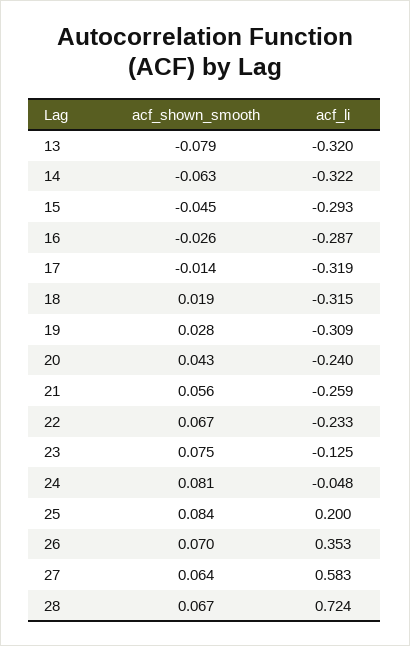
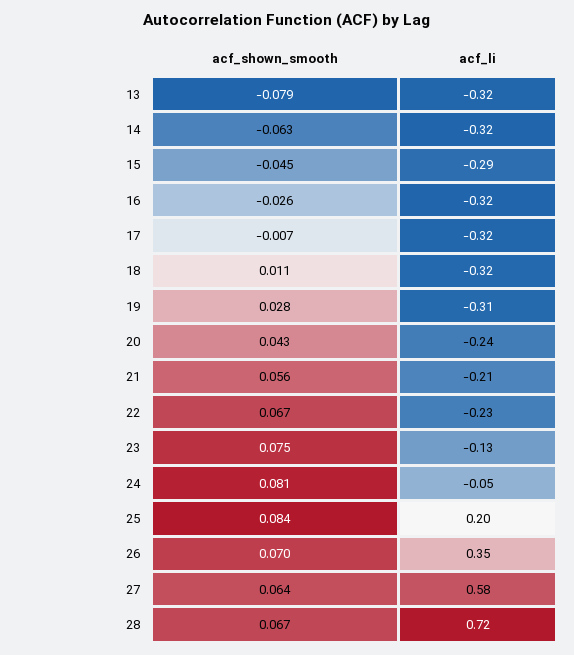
  {
    "acf_shown_smooth": {
      "13": -0.079,
      "14": -0.063,
      "15": -0.045,
      "16": -0.026,
-     "17": -0.014,
+     "17": -0.007,
-     "18": 0.019,
+     "18": 0.011,
      "19": 0.028,
      "20": 0.043,
      "21": 0.056,
      "22": 0.067,
      "23": 0.075,
      "24": 0.081,
      "25": 0.084,
      "26": 0.07,
      "27": 0.064,
      "28": 0.067
    },
    "acf_li": {
      "13": -0.32,
      "14": -0.322,
      "15": -0.293,
-     "16": -0.287,
+     "16": -0.32,
      "17": -0.319,
      "18": -0.315,
      "19": -0.309,
      "20": -0.24,
-     "21": -0.259,
+     "21": -0.21,
      "22": -0.233,
      "23": -0.125,
      "24": -0.048,
      "25": 0.2,
      "26": 0.353,
      "27": 0.583,
      "28": 0.724
    }
  }

